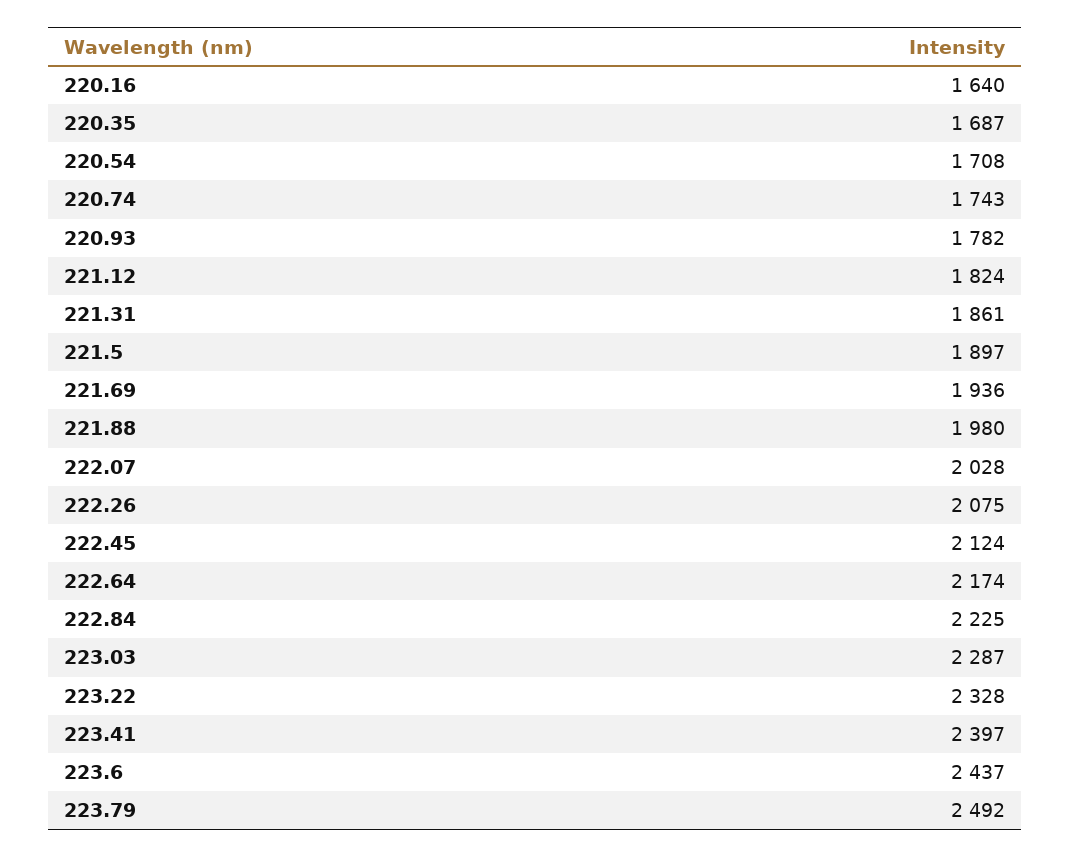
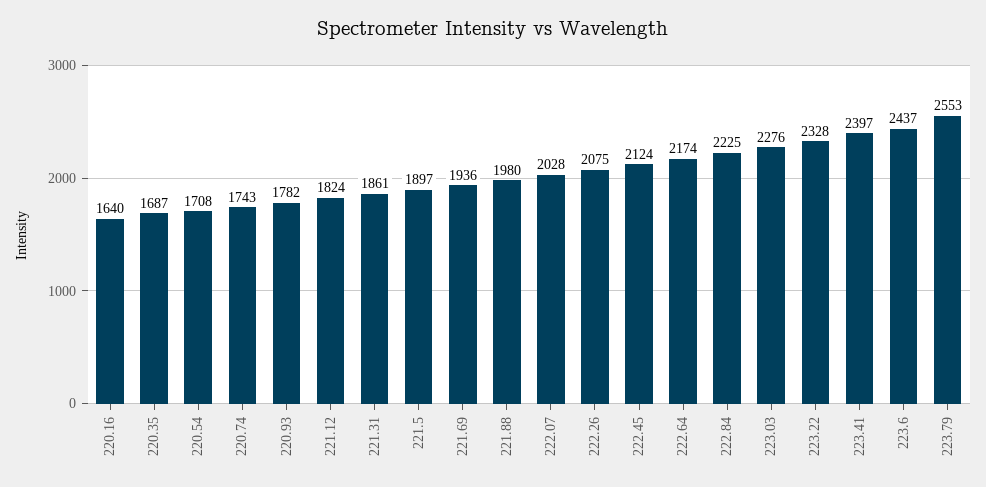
  {
    "220.16": 1640,
    "220.35": 1687,
    "220.54": 1708,
    "220.74": 1743,
    "220.93": 1782,
    "221.12": 1824,
    "221.31": 1861,
    "221.5": 1897,
    "221.69": 1936,
    "221.88": 1980,
    "222.07": 2028,
    "222.26": 2075,
    "222.45": 2124,
    "222.64": 2174,
    "222.84": 2225,
-   "223.03": 2287,
+   "223.03": 2276,
    "223.22": 2328,
    "223.41": 2397,
    "223.6": 2437,
-   "223.79": 2492
+   "223.79": 2553
  }

